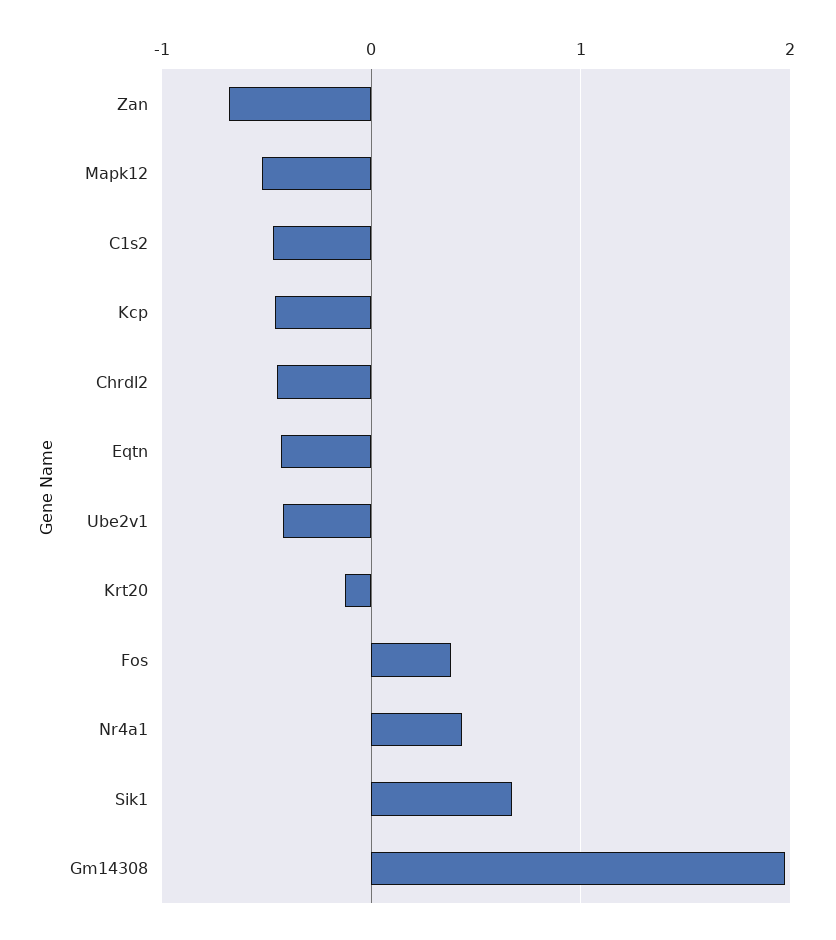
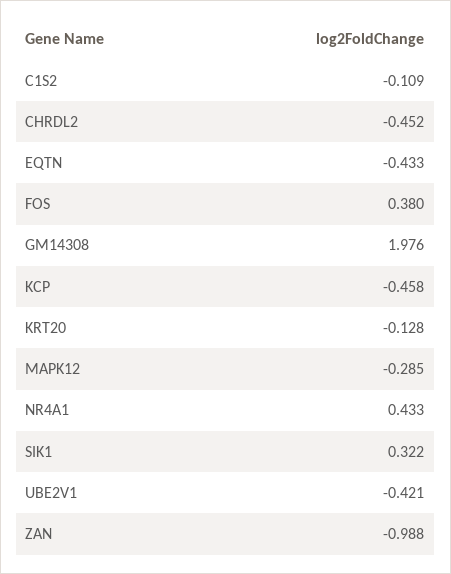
  {
-   "Zan": -0.7,
+   "Zan": -0.988,
-   "Mapk12": -0.5,
+   "Mapk12": -0.285,
-   "C1s2": -0.5,
+   "C1s2": -0.109,
    "Kcp": -0.458,
    "Chrdl2": -0.452,
    "Eqtn": -0.433,
    "Ube2v1": -0.421,
    "Krt20": -0.128,
    "Fos": 0.38,
    "Nr4a1": 0.433,
-   "Sik1": 0.7,
+   "Sik1": 0.322,
    "Gm14308": 1.976
  }

